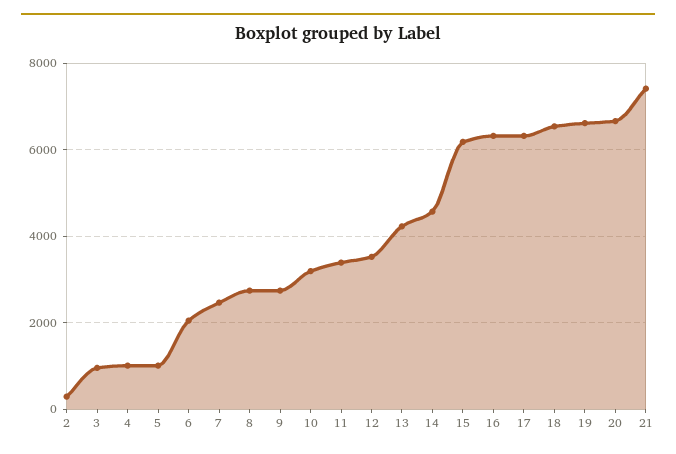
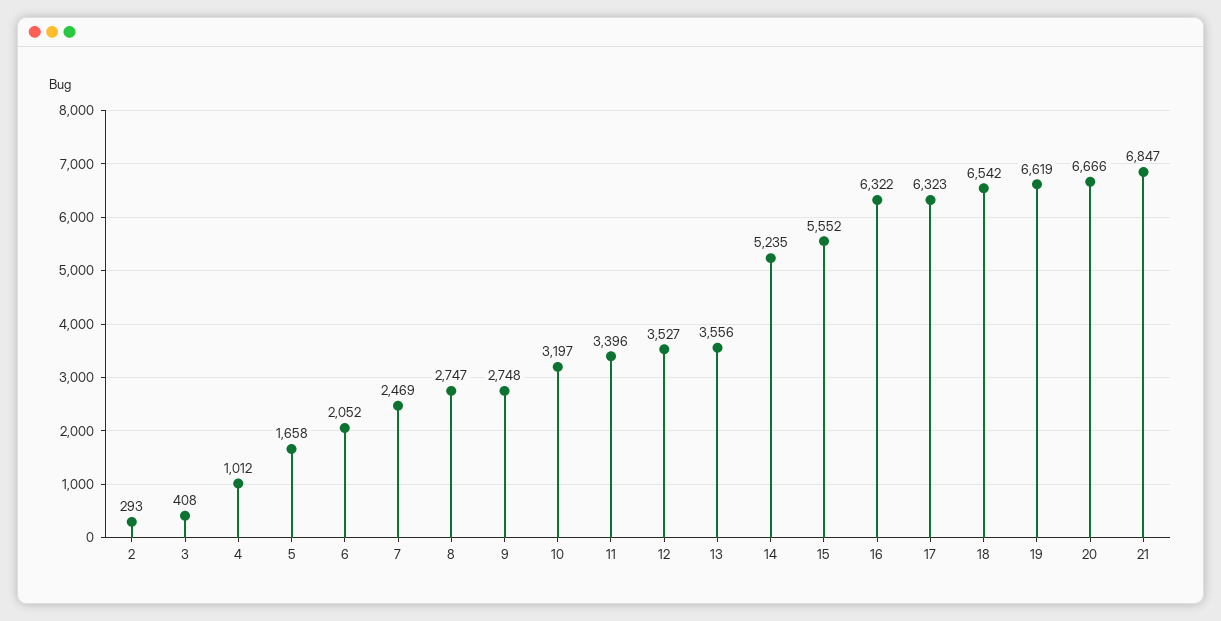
  {
    "2": 293,
-   "3": 1000,
+   "3": 408,
    "4": 1012,
-   "5": 1000,
+   "5": 1658,
    "6": 2052,
    "7": 2469,
    "8": 2747,
    "9": 2748,
    "10": 3197,
    "11": 3396,
    "12": 3527,
-   "13": 4200,
+   "13": 3556,
-   "14": 4600,
+   "14": 5235,
-   "15": 6200,
+   "15": 5552,
    "16": 6322,
    "17": 6323,
    "18": 6542,
    "19": 6619,
    "20": 6666,
-   "21": 7400
+   "21": 6847
  }

